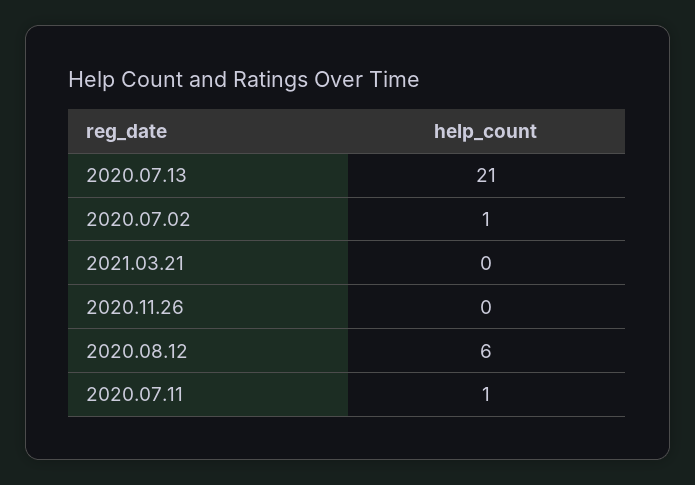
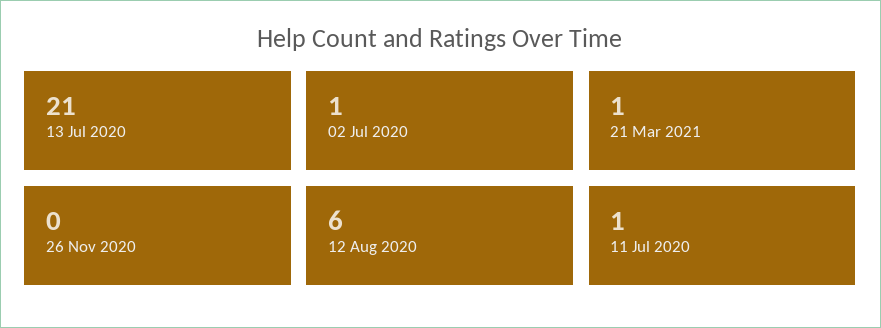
  {
    "2020.07.13": 21,
    "2020.07.02": 1,
-   "2021.03.21": 0,
+   "2021.03.21": 1,
    "2020.11.26": 0,
    "2020.08.12": 6,
    "2020.07.11": 1
  }

